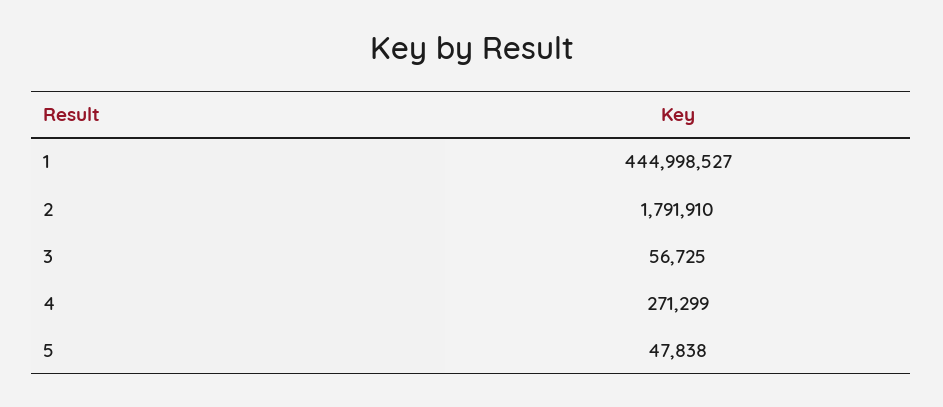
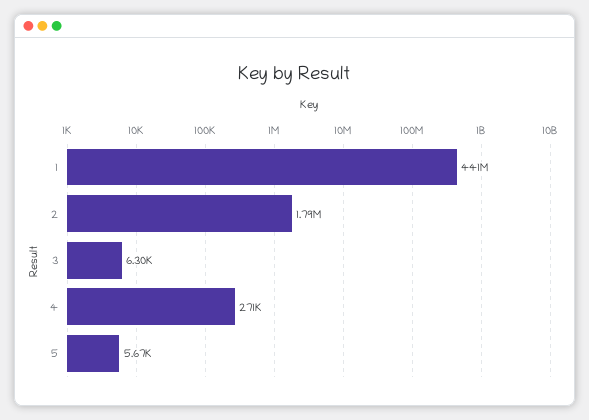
  {
-   "1": 444998527,
+   "1": 441000000,
    "2": 1791910,
-   "3": 56725,
+   "3": 6300,
    "4": 271299,
-   "5": 47838
+   "5": 5670
  }

